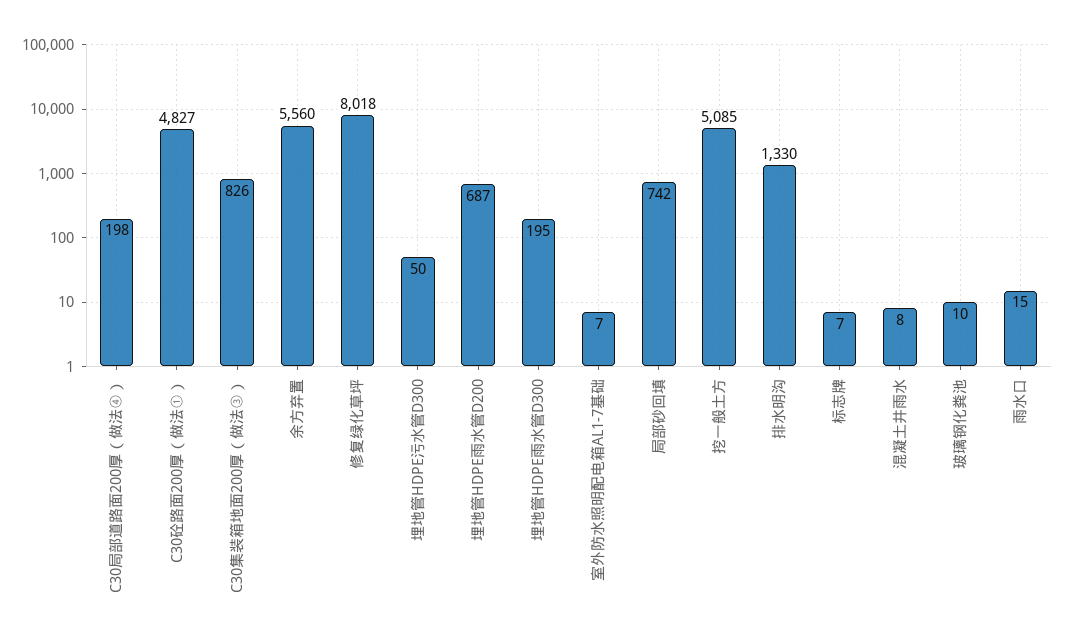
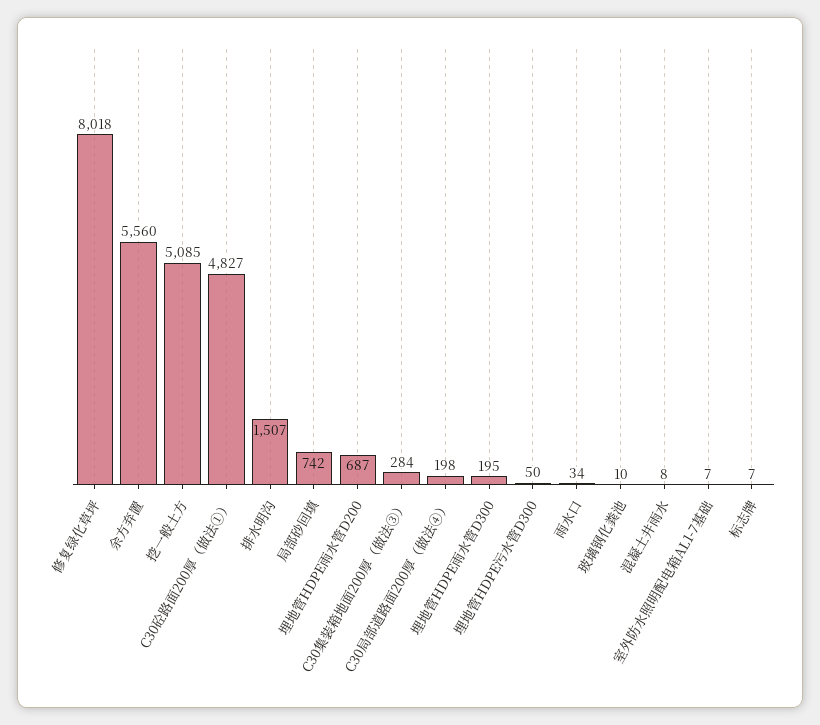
  {
    "C30局部道路面200厚（做法④）": 198,
    "C30砼路面200厚（做法①）": 4827,
-   "C30集装箱地面200厚（做法③）": 826,
+   "C30集装箱地面200厚（做法③）": 284,
    "余方弃置": 5560,
    "修复绿化草坪": 8018,
    "埋地管HDPE污水管D300": 50,
    "埋地管HDPE雨水管D200": 687,
    "埋地管HDPE雨水管D300": 195,
    "室外防水照明配电箱AL1-7基础": 7,
    "局部砂回填": 742,
    "挖一般土方": 5085,
-   "排水明沟": 1330,
+   "排水明沟": 1507,
    "标志牌": 7,
    "混凝土井雨水": 8,
    "玻璃钢化粪池": 10,
-   "雨水口": 15
+   "雨水口": 34
  }

